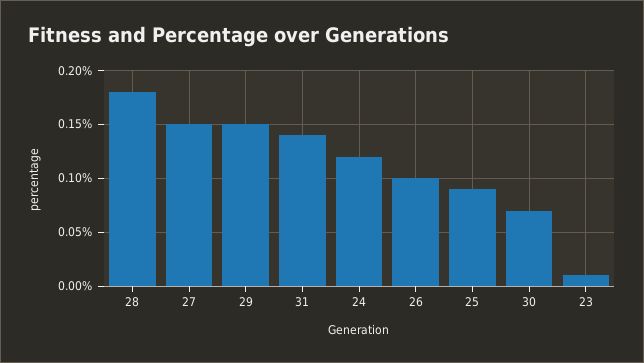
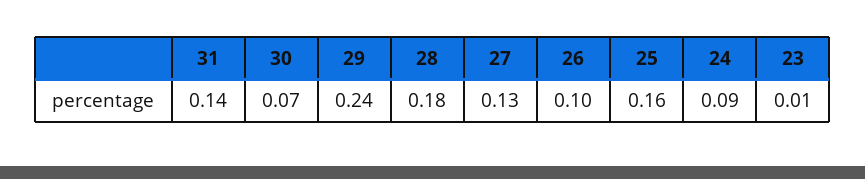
  {
    "28": 0.18,
-   "27": 0.15,
+   "27": 0.13,
-   "29": 0.15,
+   "29": 0.24,
    "31": 0.14,
-   "24": 0.12,
+   "24": 0.09,
    "26": 0.1,
-   "25": 0.09,
+   "25": 0.16,
    "30": 0.07,
    "23": 0.01
  }

